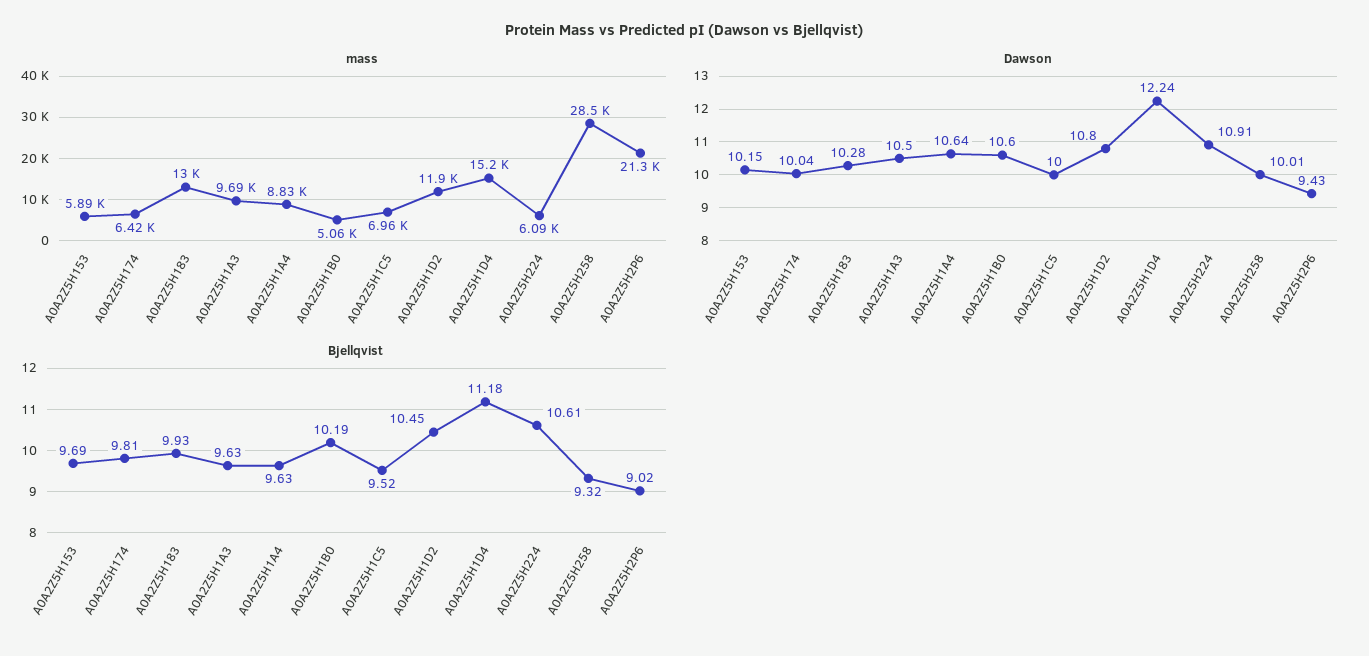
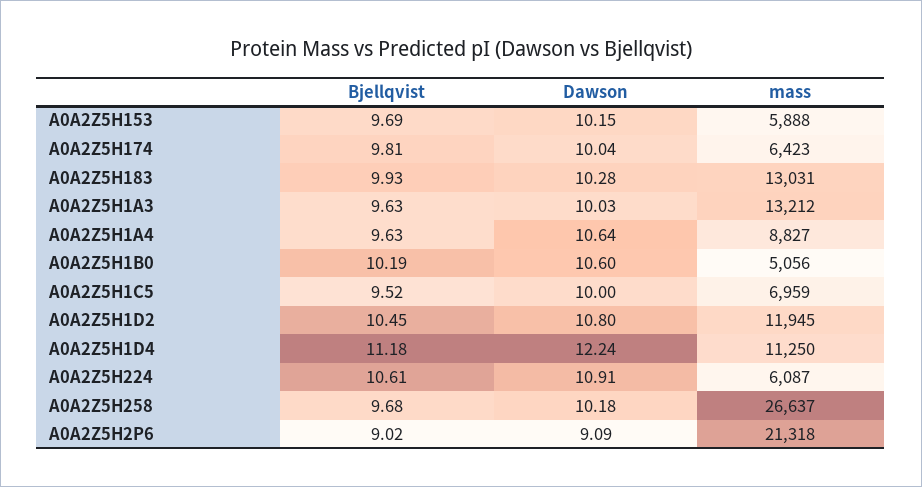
  {
    "mass": {
      "A0A2Z5H153": 5888,
      "A0A2Z5H174": 6423,
      "A0A2Z5H183": 13031,
-     "A0A2Z5H1A3": 9690,
+     "A0A2Z5H1A3": 13212,
      "A0A2Z5H1A4": 8827,
      "A0A2Z5H1B0": 5056,
      "A0A2Z5H1C5": 6959,
      "A0A2Z5H1D2": 11945,
-     "A0A2Z5H1D4": 15200,
+     "A0A2Z5H1D4": 11250,
      "A0A2Z5H224": 6087,
-     "A0A2Z5H258": 28500,
+     "A0A2Z5H258": 26637,
      "A0A2Z5H2P6": 21318
    },
    "Dawson": {
      "A0A2Z5H153": 10.15,
      "A0A2Z5H174": 10.04,
      "A0A2Z5H183": 10.28,
-     "A0A2Z5H1A3": 10.5,
+     "A0A2Z5H1A3": 10.03,
      "A0A2Z5H1A4": 10.64,
      "A0A2Z5H1B0": 10.6,
      "A0A2Z5H1C5": 10,
      "A0A2Z5H1D2": 10.8,
      "A0A2Z5H1D4": 12.24,
      "A0A2Z5H224": 10.91,
-     "A0A2Z5H258": 10.01,
+     "A0A2Z5H258": 10.18,
-     "A0A2Z5H2P6": 9.43
+     "A0A2Z5H2P6": 9.09
    },
    "Bjellqvist": {
      "A0A2Z5H153": 9.69,
      "A0A2Z5H174": 9.81,
      "A0A2Z5H183": 9.93,
      "A0A2Z5H1A3": 9.63,
      "A0A2Z5H1A4": 9.63,
      "A0A2Z5H1B0": 10.19,
      "A0A2Z5H1C5": 9.52,
      "A0A2Z5H1D2": 10.45,
      "A0A2Z5H1D4": 11.18,
      "A0A2Z5H224": 10.61,
-     "A0A2Z5H258": 9.32,
+     "A0A2Z5H258": 9.68,
      "A0A2Z5H2P6": 9.02
    }
  }

